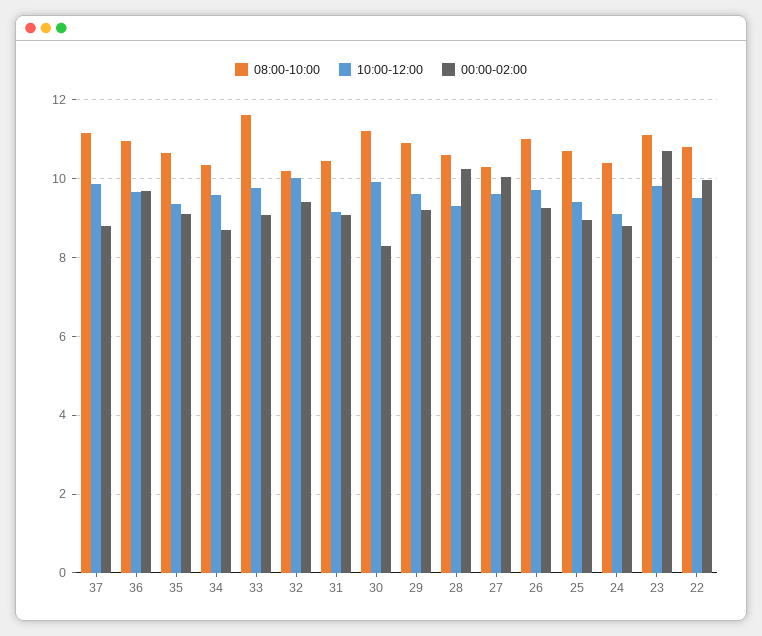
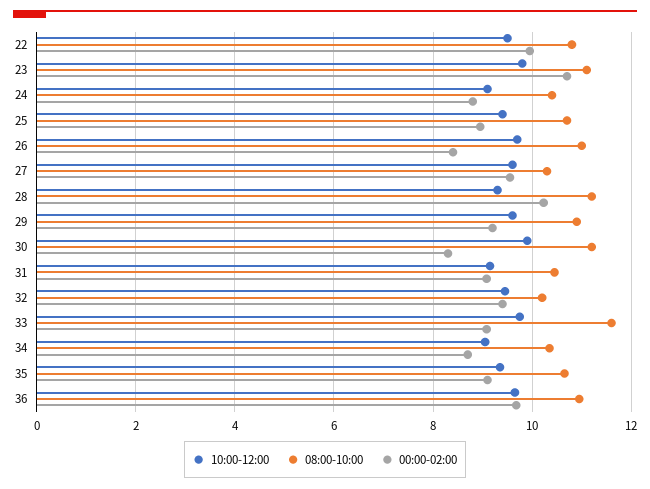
  {
    "08:00-10:00": {
-     "37": 11.2,
      "36": 11,
      "35": 10.6,
      "34": 10.4,
      "33": 11.6,
      "32": 10.2,
      "31": 10.4,
      "30": 11.2,
      "29": 11,
-     "28": 10.6,
+     "28": 11.2,
      "27": 10.4,
      "26": 11,
      "25": 10.8,
      "24": 10.4,
      "23": 11.2,
      "22": 10.8
    },
    "10:00-12:00": {
-     "37": 9.8,
      "36": 9.6,
      "35": 9.4,
-     "34": 9.6,
+     "34": 9,
      "33": 9.8,
-     "32": 10,
+     "32": 9.4,
      "31": 9.2,
      "30": 10,
      "29": 9.6,
      "28": 9.4,
      "27": 9.6,
      "26": 9.8,
      "25": 9.4,
      "24": 9.2,
      "23": 9.8,
      "22": 9.6
    },
    "00:00-02:00": {
-     "37": 8.8,
      "36": 9.6,
      "35": 9.2,
      "34": 8.8,
      "33": 9,
      "32": 9.4,
      "31": 9,
      "30": 8.4,
      "29": 9.2,
      "28": 10.2,
-     "27": 10,
+     "27": 9.6,
-     "26": 9.2,
+     "26": 8.4,
      "25": 9,
      "24": 8.8,
      "23": 10.8,
      "22": 10
    }
  }

